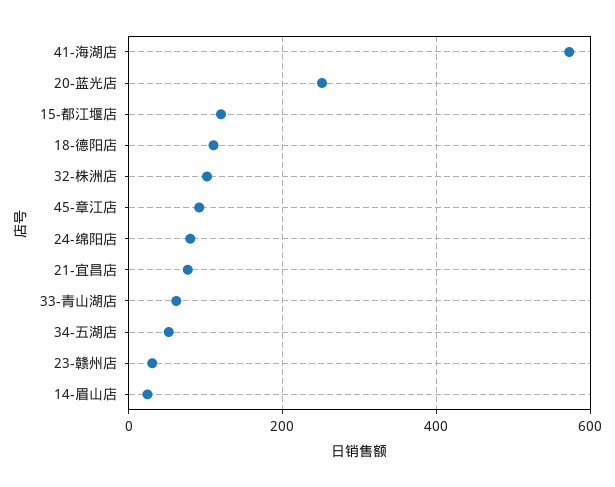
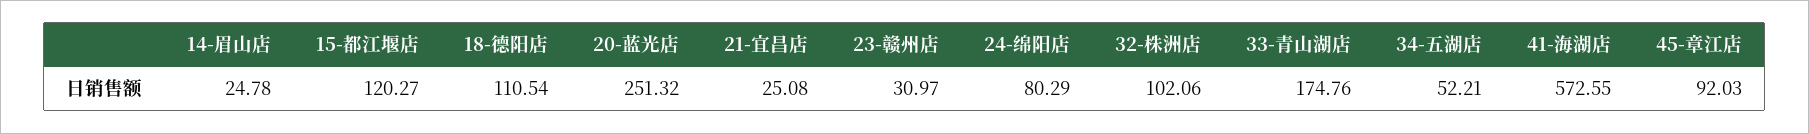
  {
    "41-海湖店": 572.55,
    "20-蓝光店": 251.32,
    "15-都江堰店": 120.27,
    "18-德阳店": 110.54,
    "32-株洲店": 102.06,
    "45-章江店": 92.03,
    "24-绵阳店": 80.29,
-   "21-宜昌店": 80,
+   "21-宜昌店": 25.08,
-   "33-青山湖店": 60,
+   "33-青山湖店": 174.76,
    "34-五湖店": 52.21,
    "23-赣州店": 30.97,
    "14-眉山店": 24.78
  }

